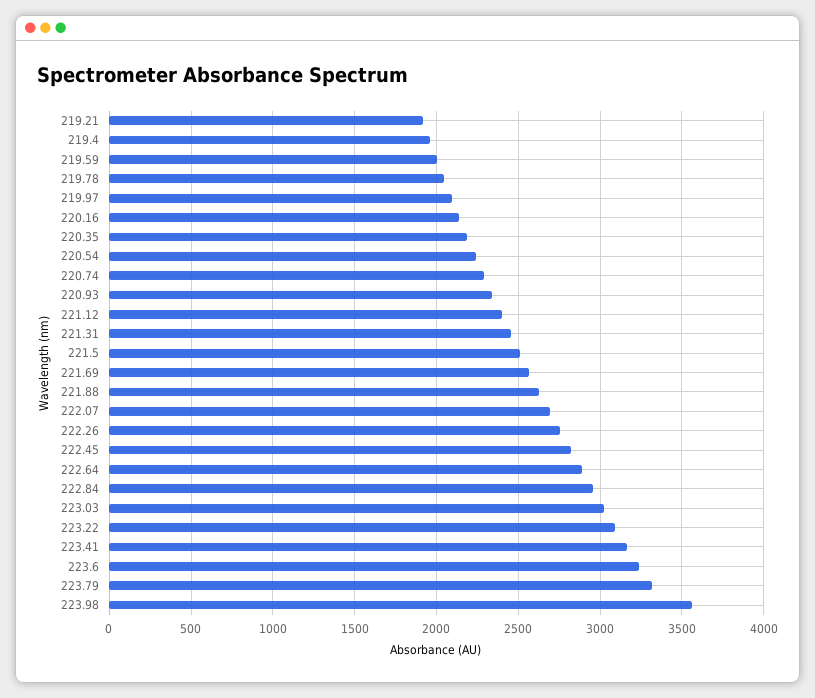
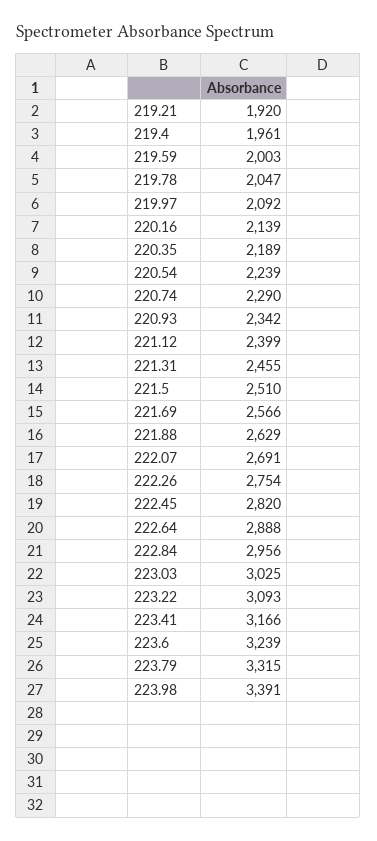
  {
    "219.21": 1920,
    "219.4": 1961,
    "219.59": 2003,
    "219.78": 2047,
    "219.97": 2092,
    "220.16": 2139,
    "220.35": 2189,
    "220.54": 2239,
    "220.74": 2290,
    "220.93": 2342,
    "221.12": 2399,
    "221.31": 2455,
    "221.5": 2510,
    "221.69": 2566,
    "221.88": 2629,
    "222.07": 2691,
    "222.26": 2754,
    "222.45": 2820,
    "222.64": 2888,
    "222.84": 2956,
    "223.03": 3025,
    "223.22": 3093,
    "223.41": 3166,
    "223.6": 3239,
    "223.79": 3315,
-   "223.98": 3550
+   "223.98": 3391
  }

